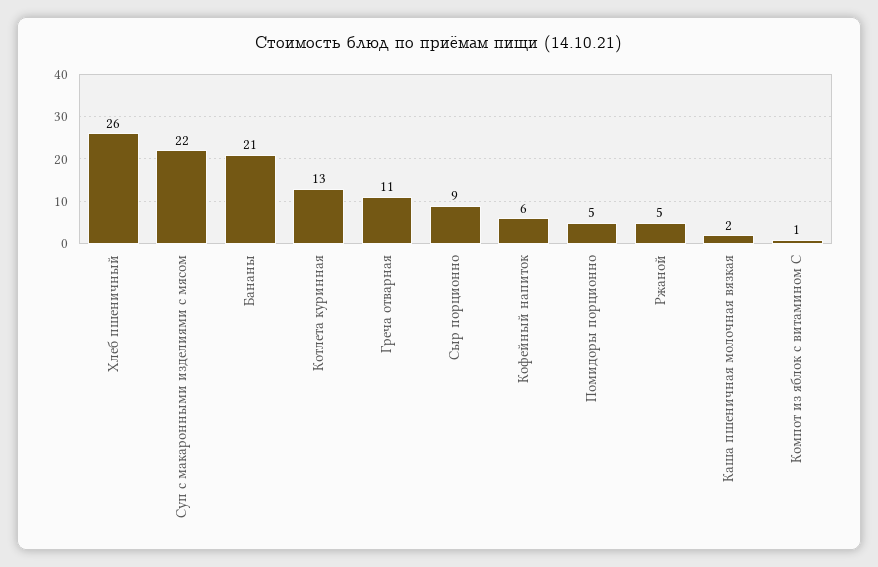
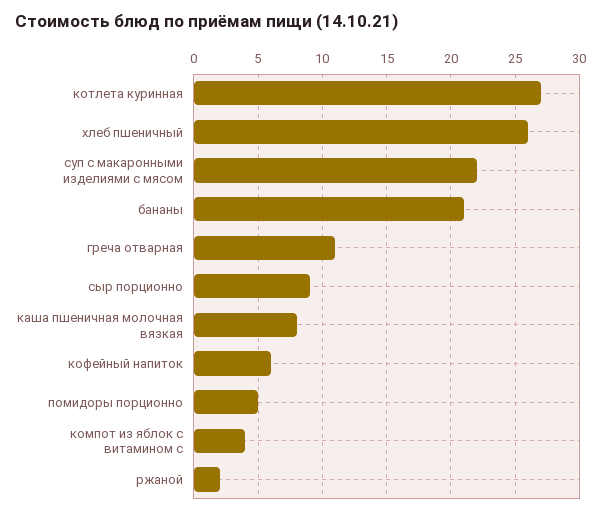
  {
    "Хлеб пшеничный": 26,
    "Суп с макаронными изделиями с мясом": 22,
    "Бананы": 21,
-   "Котлета куринная": 13,
+   "Котлета куринная": 27,
    "Греча отварная": 11,
    "Сыр порционно": 9,
    "Кофейный напиток": 6,
    "Помидоры порционно": 5,
-   "Ржаной": 5,
+   "Ржаной": 2,
-   "Каша пшеничная молочная вязкая": 2,
+   "Каша пшеничная молочная вязкая": 8,
-   "Компот из яблок с витамином С": 1
+   "Компот из яблок с витамином С": 4
  }

